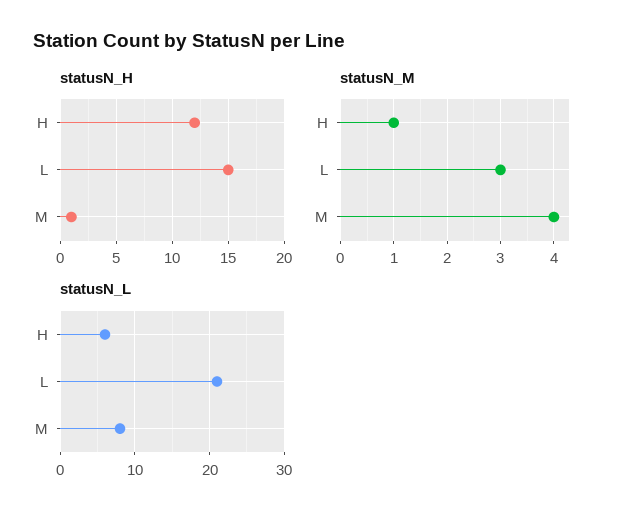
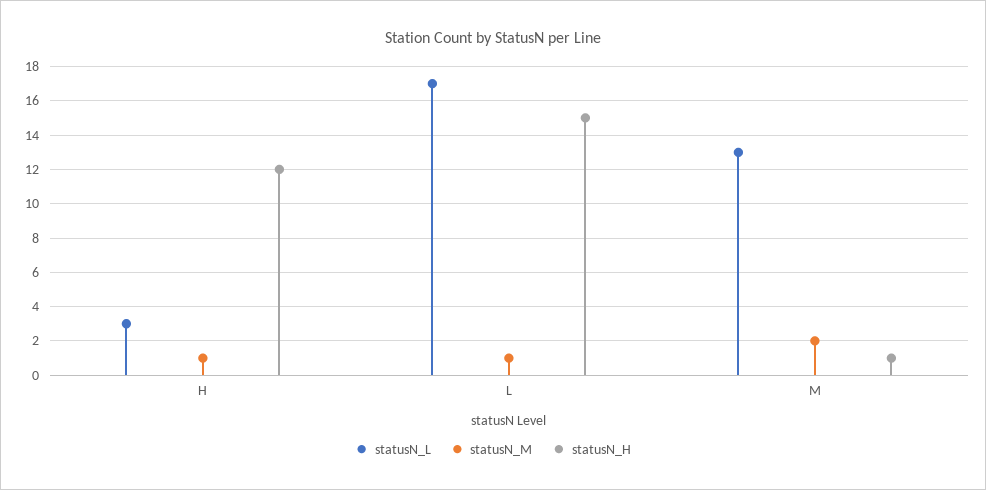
  {
    "statusN_H": {
      "H": 12,
      "L": 15,
      "M": 1
    },
    "statusN_M": {
      "H": 1,
-     "L": 3,
+     "L": 1,
-     "M": 4
+     "M": 2
    },
    "statusN_L": {
-     "H": 6,
+     "H": 3,
-     "L": 21,
+     "L": 17,
-     "M": 8
+     "M": 13
    }
  }

